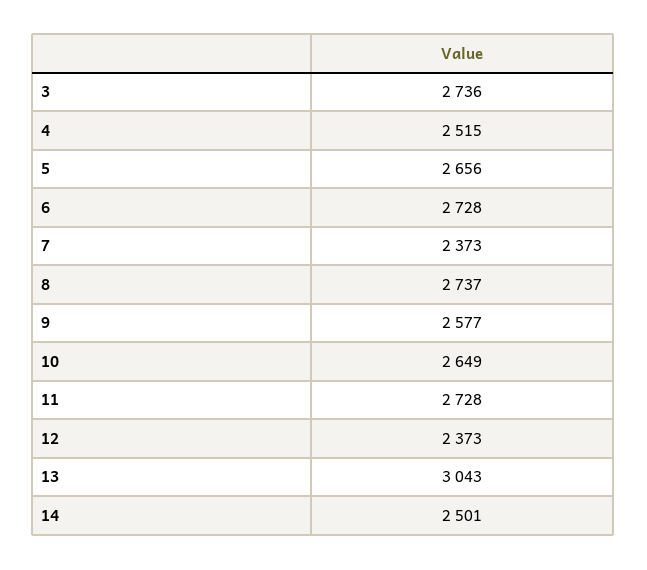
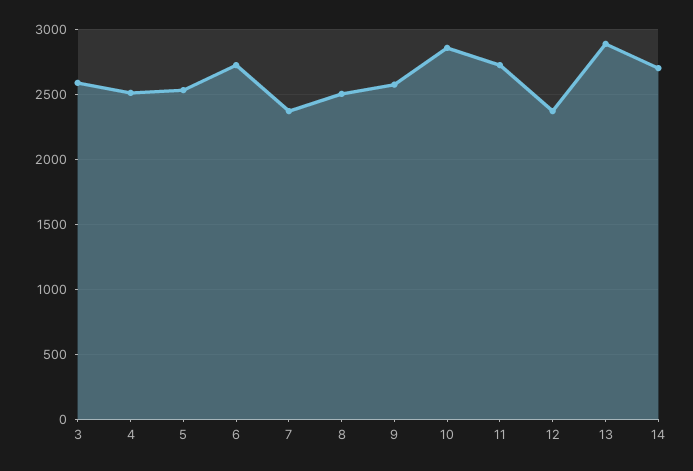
  {
-   "3": 2736,
+   "3": 2600,
    "4": 2515,
-   "5": 2656,
+   "5": 2550,
    "6": 2728,
    "7": 2373,
-   "8": 2737,
+   "8": 2500,
    "9": 2577,
-   "10": 2649,
+   "10": 2850,
    "11": 2728,
    "12": 2373,
-   "13": 3043,
+   "13": 2900,
-   "14": 2501
+   "14": 2700
  }

